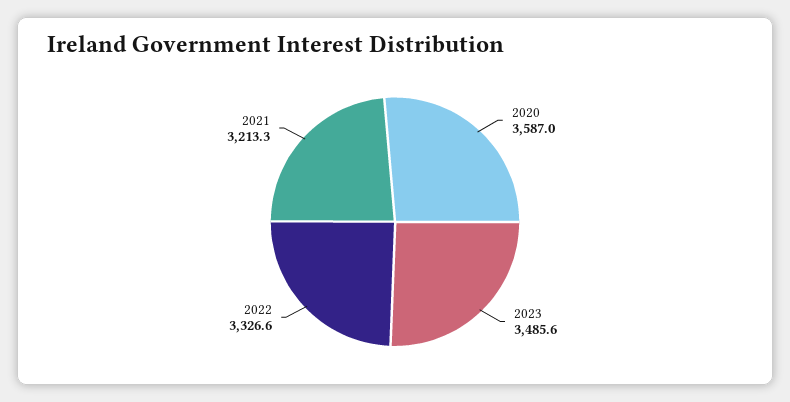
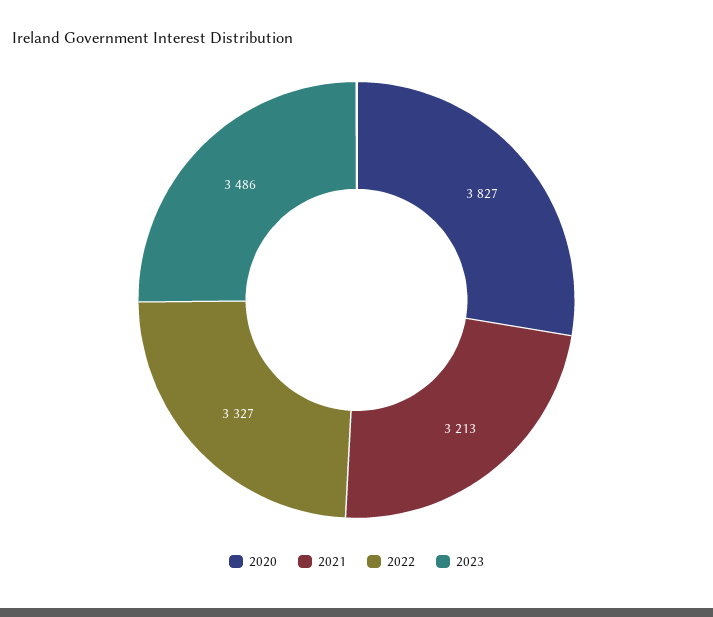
  {
-   "2020": 3587,
+   "2020": 3827,
    "2023": 3485.6,
    "2022": 3326.6,
    "2021": 3213.3
  }

